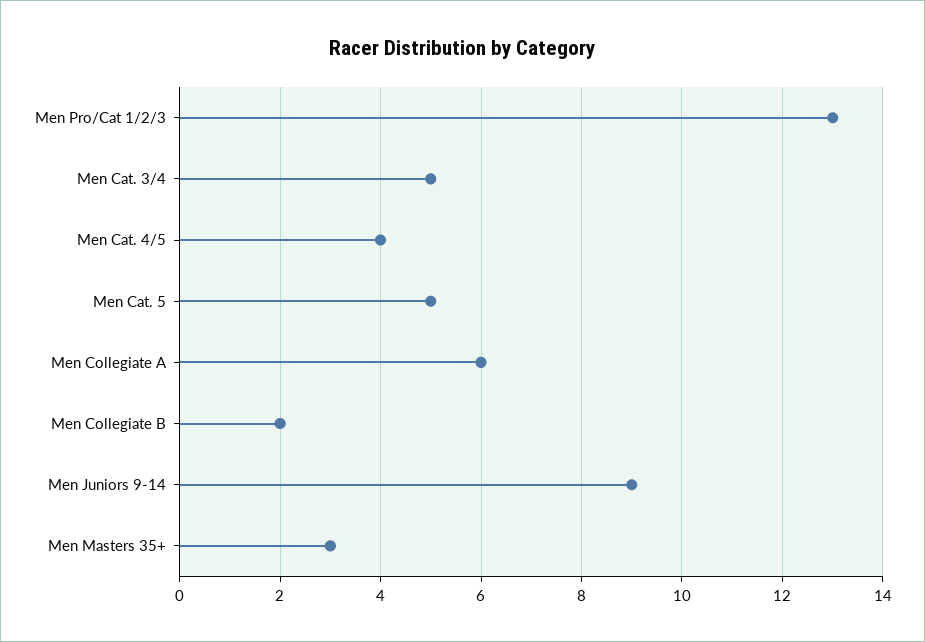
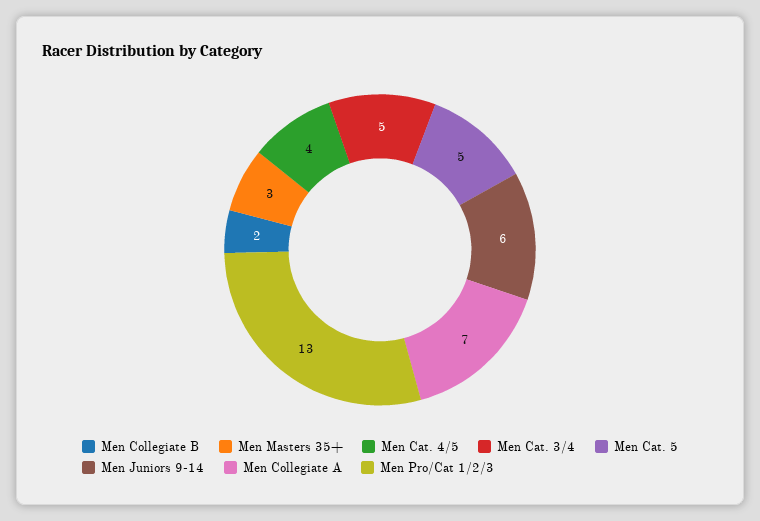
  {
    "Men Pro/Cat 1/2/3": 13,
    "Men Cat. 3/4": 5,
    "Men Cat. 4/5": 4,
    "Men Cat. 5": 5,
-   "Men Collegiate A": 6,
+   "Men Collegiate A": 7,
    "Men Collegiate B": 2,
-   "Men Juniors 9-14": 9,
+   "Men Juniors 9-14": 6,
    "Men Masters 35+": 3
  }

